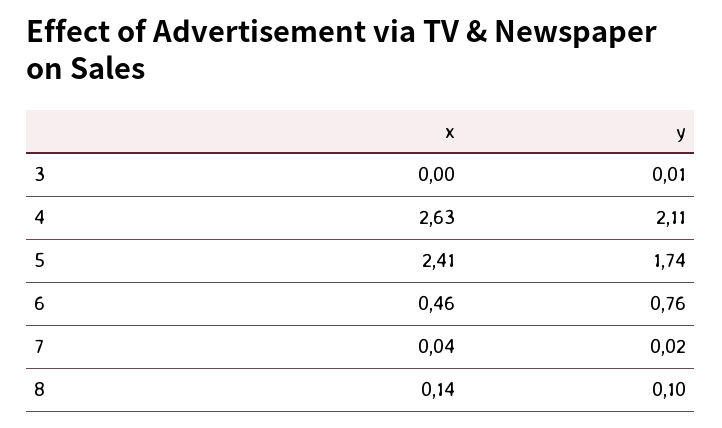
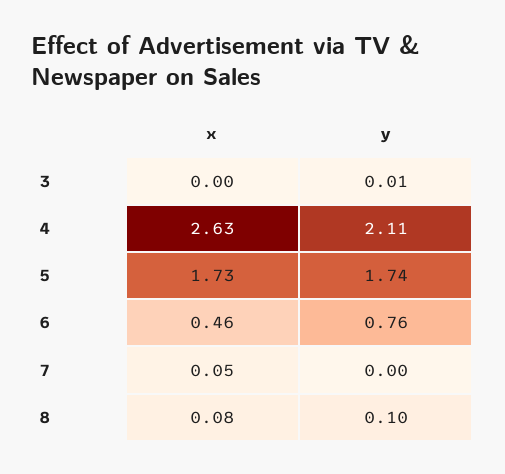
  {
    "x": {
      "3": 0,
      "4": 2.63,
-     "5": 2.41,
+     "5": 1.73,
      "6": 0.46,
-     "7": 0.04,
+     "7": 0.05,
-     "8": 0.14
+     "8": 0.08
    },
    "y": {
      "3": 0.01,
      "4": 2.11,
      "5": 1.74,
      "6": 0.76,
-     "7": 0.02,
+     "7": 0,
      "8": 0.1
    }
  }

